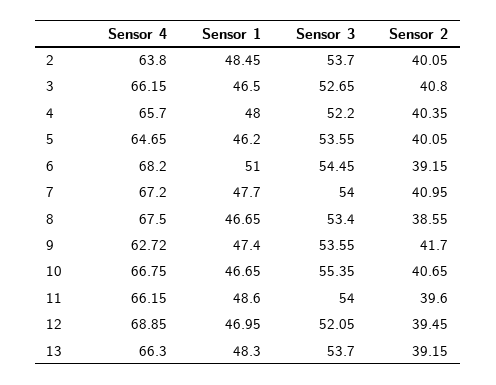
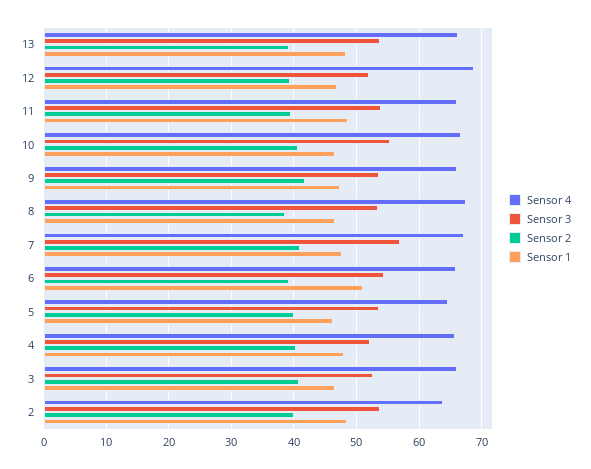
  {
    "Sensor 4": {
      "2": 63.8,
      "3": 66.15,
      "4": 65.7,
      "5": 64.65,
-     "6": 68.2,
+     "6": 66,
      "7": 67.2,
      "8": 67.5,
-     "9": 62.72,
+     "9": 66,
      "10": 66.75,
      "11": 66.15,
      "12": 68.85,
      "13": 66.3
    },
    "Sensor 1": {
      "2": 48.45,
      "3": 46.5,
      "4": 48,
      "5": 46.2,
      "6": 51,
      "7": 47.7,
      "8": 46.65,
      "9": 47.4,
      "10": 46.65,
      "11": 48.6,
      "12": 46.95,
      "13": 48.3
    },
    "Sensor 3": {
      "2": 53.7,
      "3": 52.65,
      "4": 52.2,
      "5": 53.55,
      "6": 54.45,
-     "7": 54,
+     "7": 57,
      "8": 53.4,
      "9": 53.55,
      "10": 55.35,
      "11": 54,
      "12": 52.05,
      "13": 53.7
    },
    "Sensor 2": {
      "2": 40.05,
      "3": 40.8,
      "4": 40.35,
      "5": 40.05,
      "6": 39.15,
      "7": 40.95,
      "8": 38.55,
      "9": 41.7,
      "10": 40.65,
      "11": 39.6,
      "12": 39.45,
      "13": 39.15
    }
  }

